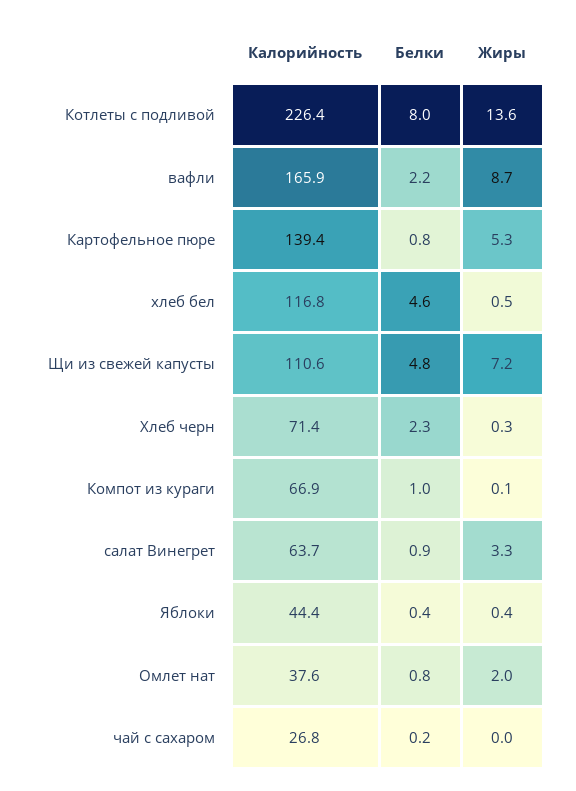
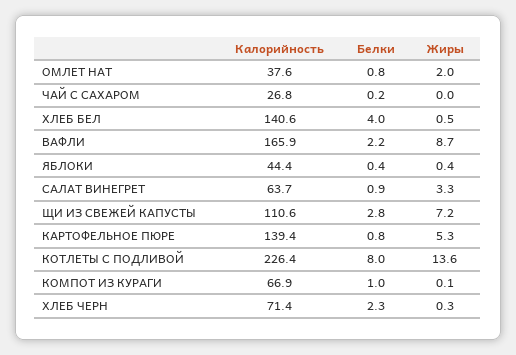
  {
    "Калорийность": {
      "Котлеты с подливой": 226.4,
      "вафли": 165.9,
      "Картофельное пюре": 139.4,
-     "хлеб бел": 116.8,
+     "хлеб бел": 140.6,
      "Щи из свежей капусты": 110.6,
      "Хлеб черн": 71.4,
      "Компот из кураги": 66.9,
      "салат Винегрет": 63.7,
      "Яблоки": 44.4,
      "Омлет нат": 37.6,
      "чай с сахаром": 26.8
    },
    "Белки": {
      "Котлеты с подливой": 8,
      "вафли": 2.2,
      "Картофельное пюре": 0.8,
-     "хлеб бел": 4.6,
+     "хлеб бел": 4,
-     "Щи из свежей капусты": 4.8,
+     "Щи из свежей капусты": 2.8,
      "Хлеб черн": 2.3,
      "Компот из кураги": 1,
      "салат Винегрет": 0.9,
      "Яблоки": 0.4,
      "Омлет нат": 0.8,
      "чай с сахаром": 0.2
    },
    "Жиры": {
      "Котлеты с подливой": 13.6,
      "вафли": 8.7,
      "Картофельное пюре": 5.3,
      "хлеб бел": 0.5,
      "Щи из свежей капусты": 7.2,
      "Хлеб черн": 0.3,
      "Компот из кураги": 0.1,
      "салат Винегрет": 3.3,
      "Яблоки": 0.4,
      "Омлет нат": 2,
      "чай с сахаром": 0
    }
  }

